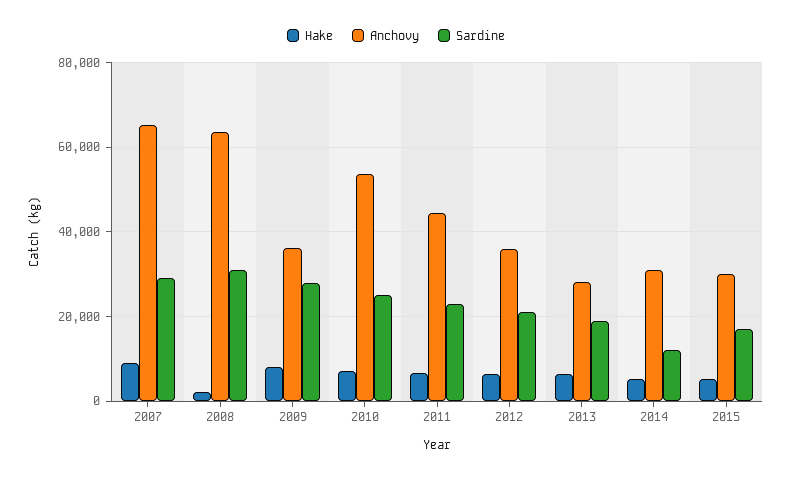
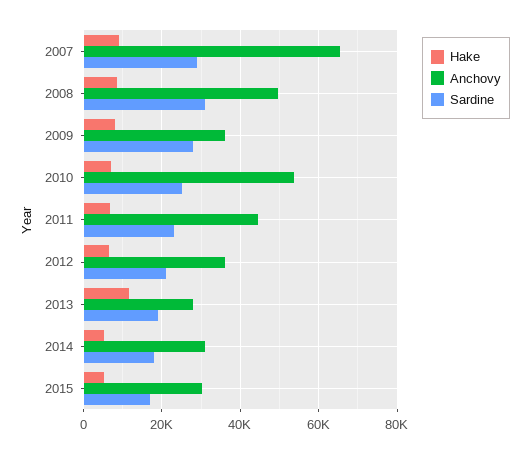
  {
    "Hake": {
      "2007": 10000,
-     "2008": 2000,
+     "2008": 8000,
      "2009": 8000,
      "2010": 8000,
      "2011": 6000,
      "2012": 6000,
-     "2013": 6000,
+     "2013": 12000,
      "2014": 6000,
      "2015": 6000
    },
    "Anchovy": {
      "2007": 66000,
-     "2008": 64000,
+     "2008": 50000,
      "2009": 36000,
      "2010": 54000,
      "2011": 44000,
      "2012": 36000,
      "2013": 28000,
      "2014": 32000,
      "2015": 30000
    },
    "Sardine": {
      "2007": 30000,
      "2008": 32000,
      "2009": 28000,
      "2010": 26000,
      "2011": 24000,
      "2012": 22000,
      "2013": 20000,
-     "2014": 12000,
+     "2014": 18000,
      "2015": 18000
    }
  }

